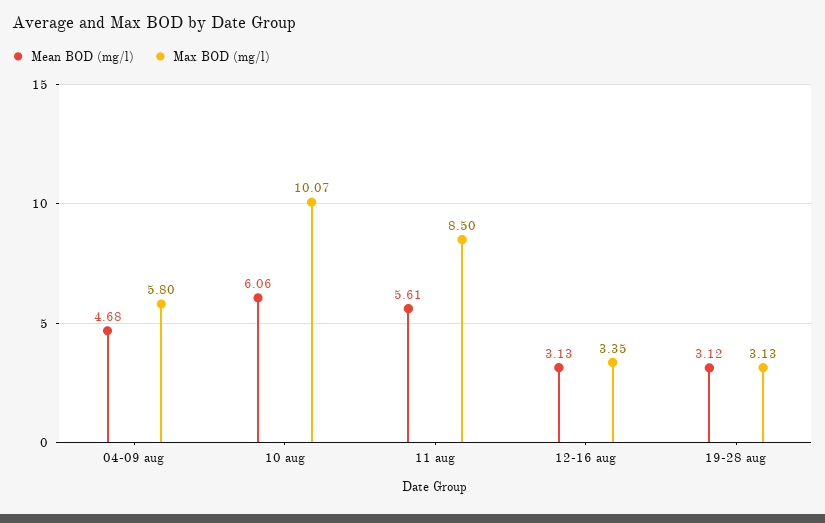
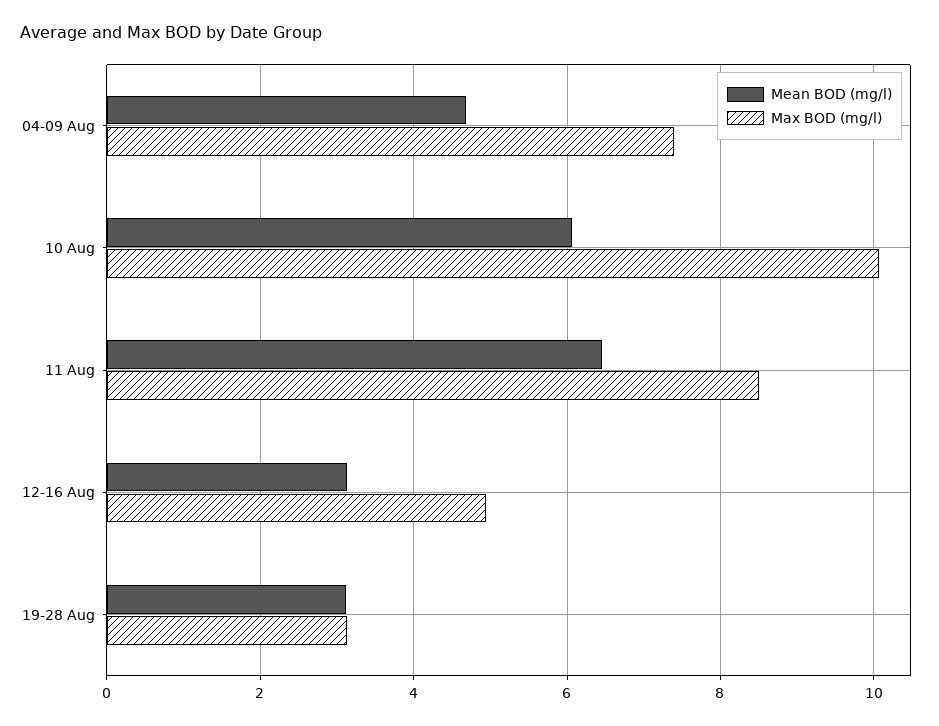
  {
    "Mean BOD (mg/l)": {
      "04-09 aug": 4.68,
      "10 aug": 6.06,
-     "11 aug": 5.61,
+     "11 aug": 6.4,
      "12-16 aug": 3.13,
      "19-28 aug": 3.12
    },
    "Max BOD (mg/l)": {
-     "04-09 aug": 5.8,
+     "04-09 aug": 7.4,
      "10 aug": 10.07,
      "11 aug": 8.5,
-     "12-16 aug": 3.35,
+     "12-16 aug": 5,
      "19-28 aug": 3.13
    }
  }

